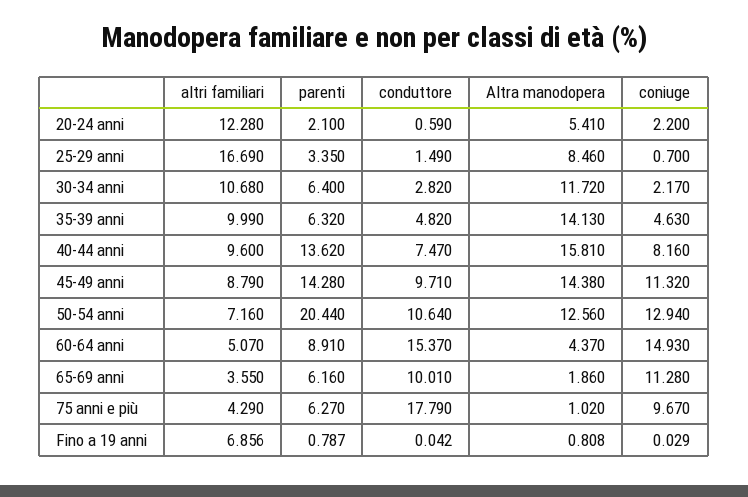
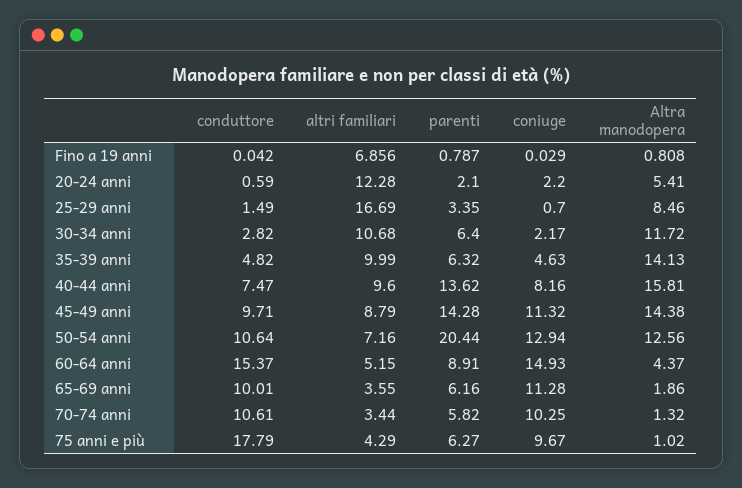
  {
    "altri familiari": {
      "20-24 anni": 12.28,
      "25-29 anni": 16.69,
      "30-34 anni": 10.68,
      "35-39 anni": 9.99,
      "40-44 anni": 9.6,
      "45-49 anni": 8.79,
      "50-54 anni": 7.16,
-     "60-64 anni": 5.07,
+     "60-64 anni": 5.15,
      "65-69 anni": 3.55,
      "75 anni e più": 4.29,
-     "Fino a 19 anni": 6.856
+     "Fino a 19 anni": 6.856,
+     "70-74 anni": 3.44
    },
    "parenti": {
      "20-24 anni": 2.1,
      "25-29 anni": 3.35,
      "30-34 anni": 6.4,
      "35-39 anni": 6.32,
      "40-44 anni": 13.62,
      "45-49 anni": 14.28,
      "50-54 anni": 20.44,
      "60-64 anni": 8.91,
      "65-69 anni": 6.16,
      "75 anni e più": 6.27,
-     "Fino a 19 anni": 0.787
+     "Fino a 19 anni": 0.787,
+     "70-74 anni": 5.82
    },
    "conduttore": {
      "20-24 anni": 0.59,
      "25-29 anni": 1.49,
      "30-34 anni": 2.82,
      "35-39 anni": 4.82,
      "40-44 anni": 7.47,
      "45-49 anni": 9.71,
      "50-54 anni": 10.64,
      "60-64 anni": 15.37,
      "65-69 anni": 10.01,
      "75 anni e più": 17.79,
-     "Fino a 19 anni": 0.042
+     "Fino a 19 anni": 0.042,
+     "70-74 anni": 10.61
    },
    "Altra manodopera": {
      "20-24 anni": 5.41,
      "25-29 anni": 8.46,
      "30-34 anni": 11.72,
      "35-39 anni": 14.13,
      "40-44 anni": 15.81,
      "45-49 anni": 14.38,
      "50-54 anni": 12.56,
      "60-64 anni": 4.37,
      "65-69 anni": 1.86,
      "75 anni e più": 1.02,
-     "Fino a 19 anni": 0.808
+     "Fino a 19 anni": 0.808,
+     "70-74 anni": 1.32
    },
    "coniuge": {
      "20-24 anni": 2.2,
      "25-29 anni": 0.7,
      "30-34 anni": 2.17,
      "35-39 anni": 4.63,
      "40-44 anni": 8.16,
      "45-49 anni": 11.32,
      "50-54 anni": 12.94,
      "60-64 anni": 14.93,
      "65-69 anni": 11.28,
      "75 anni e più": 9.67,
-     "Fino a 19 anni": 0.029
+     "Fino a 19 anni": 0.029,
+     "70-74 anni": 10.25
    }
  }

